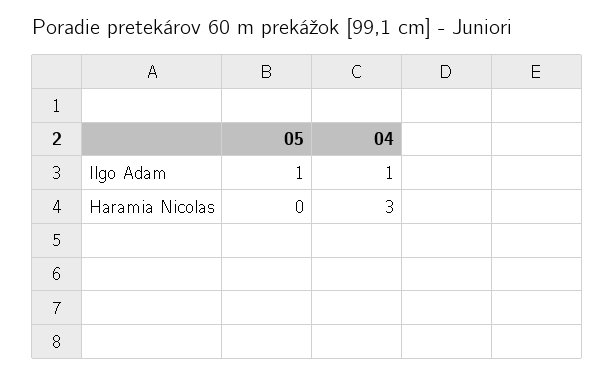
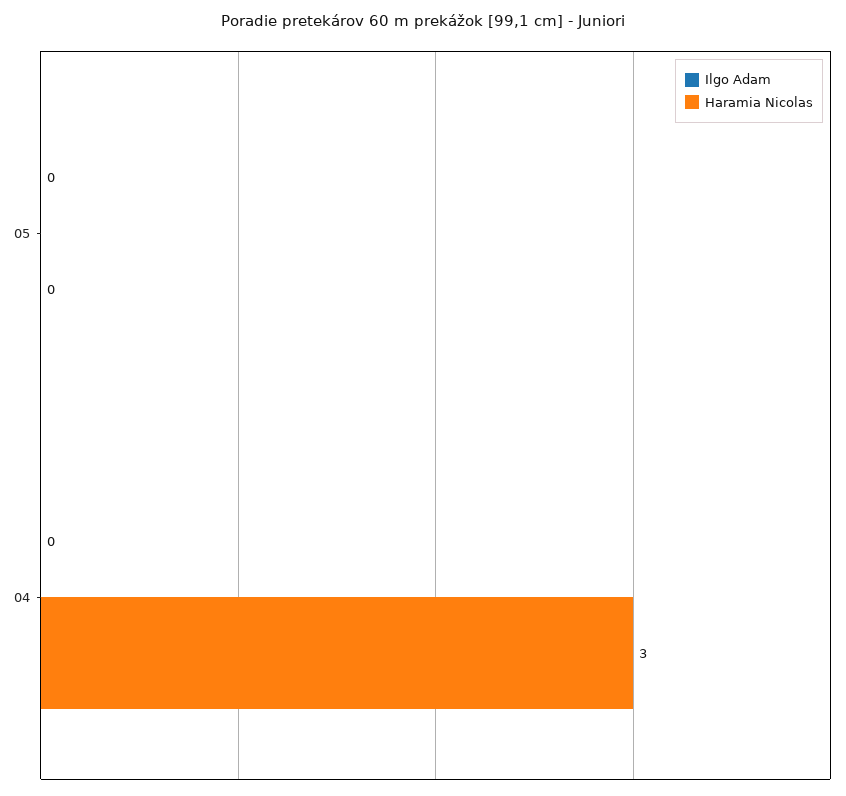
  {
    "Ilgo Adam": {
-     "05": 1,
+     "05": 0,
-     "04": 1
+     "04": 0
    },
    "Haramia Nicolas": {
      "05": 0,
      "04": 3
    }
  }

